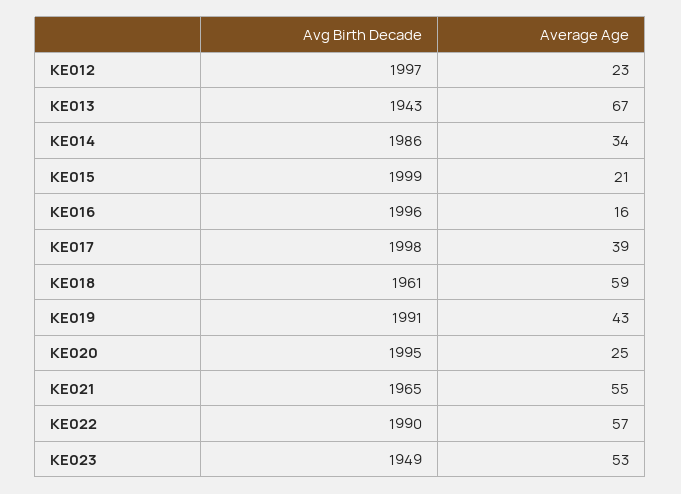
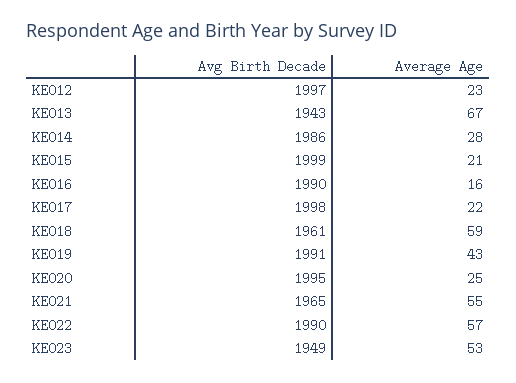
  {
    "Avg Birth Decade": {
      "KE012": 1997,
      "KE013": 1943,
      "KE014": 1986,
      "KE015": 1999,
-     "KE016": 1996,
+     "KE016": 1990,
      "KE017": 1998,
      "KE018": 1961,
      "KE019": 1991,
      "KE020": 1995,
      "KE021": 1965,
      "KE022": 1990,
      "KE023": 1949
    },
    "Average Age": {
      "KE012": 23,
      "KE013": 67,
-     "KE014": 34,
+     "KE014": 28,
      "KE015": 21,
      "KE016": 16,
-     "KE017": 39,
+     "KE017": 22,
      "KE018": 59,
      "KE019": 43,
      "KE020": 25,
      "KE021": 55,
      "KE022": 57,
      "KE023": 53
    }
  }

